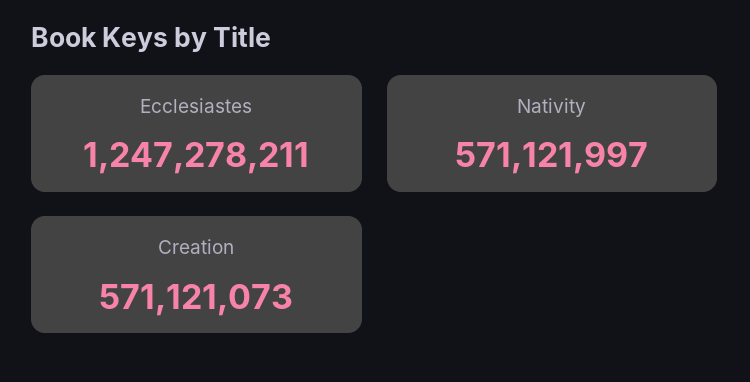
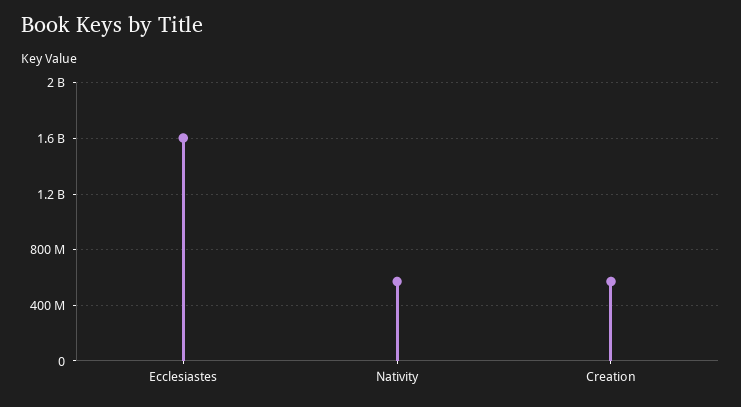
  {
-   "Ecclesiastes": 1247278211,
+   "Ecclesiastes": 1600000000,
    "Nativity": 571121997,
    "Creation": 571121073
  }

